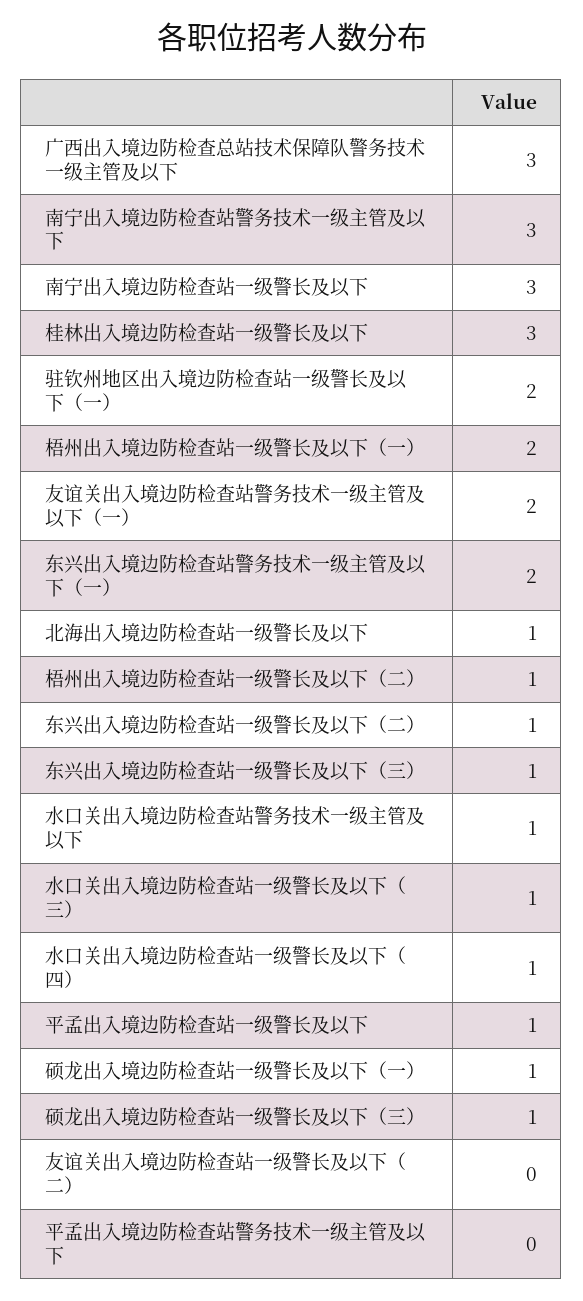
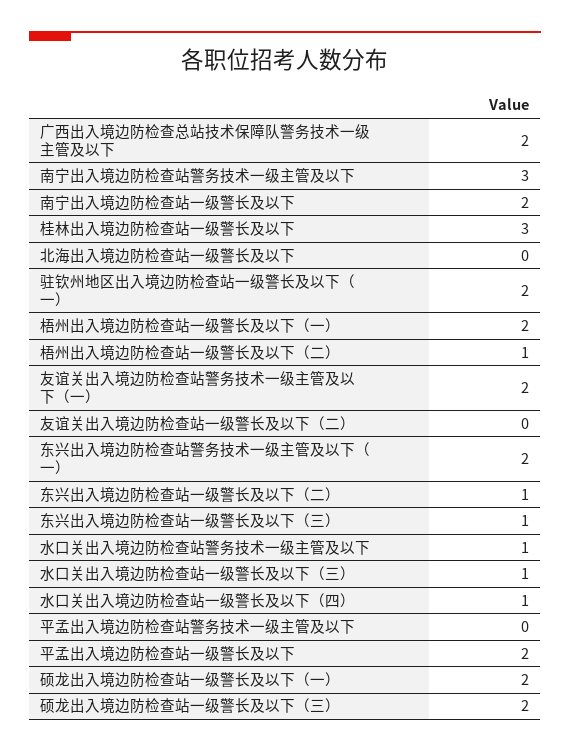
  {
-   "广西出入境边防检查总站技术保障队警务技术一级主管及以下": 3,
+   "广西出入境边防检查总站技术保障队警务技术一级主管及以下": 2,
    "南宁出入境边防检查站警务技术一级主管及以下": 3,
-   "南宁出入境边防检查站一级警长及以下": 3,
+   "南宁出入境边防检查站一级警长及以下": 2,
    "桂林出入境边防检查站一级警长及以下": 3,
    "驻钦州地区出入境边防检查站一级警长及以下（一）": 2,
    "梧州出入境边防检查站一级警长及以下（一）": 2,
    "友谊关出入境边防检查站警务技术一级主管及以下（一）": 2,
    "东兴出入境边防检查站警务技术一级主管及以下（一）": 2,
-   "北海出入境边防检查站一级警长及以下": 1,
+   "北海出入境边防检查站一级警长及以下": 0,
    "梧州出入境边防检查站一级警长及以下（二）": 1,
    "东兴出入境边防检查站一级警长及以下（二）": 1,
    "东兴出入境边防检查站一级警长及以下（三）": 1,
    "水口关出入境边防检查站警务技术一级主管及以下": 1,
    "水口关出入境边防检查站一级警长及以下（三）": 1,
    "水口关出入境边防检查站一级警长及以下（四）": 1,
-   "平孟出入境边防检查站一级警长及以下": 1,
+   "平孟出入境边防检查站一级警长及以下": 2,
-   "硕龙出入境边防检查站一级警长及以下（一）": 1,
+   "硕龙出入境边防检查站一级警长及以下（一）": 2,
-   "硕龙出入境边防检查站一级警长及以下（三）": 1,
+   "硕龙出入境边防检查站一级警长及以下（三）": 2,
    "友谊关出入境边防检查站一级警长及以下（二）": 0,
    "平孟出入境边防检查站警务技术一级主管及以下": 0
  }

